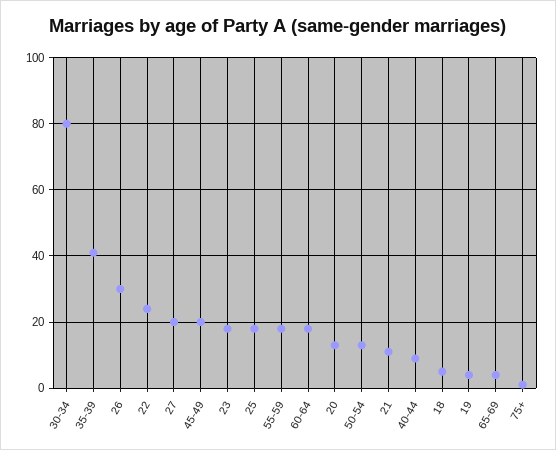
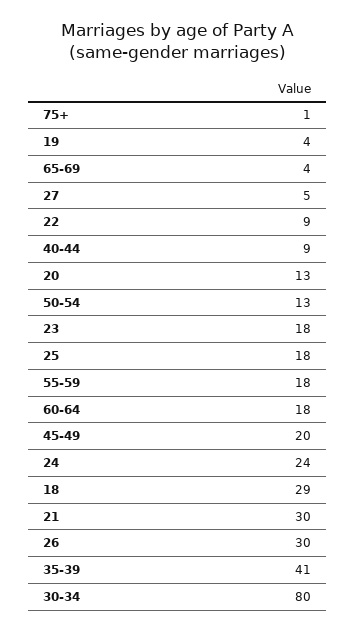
  {
    "30-34": 80,
    "35-39": 41,
    "26": 30,
-   "22": 25,
+   "22": 9,
-   "27": 20,
+   "27": 5,
    "45-49": 20,
    "23": 18,
    "25": 18,
    "55-59": 18,
    "60-64": 18,
    "20": 13,
    "50-54": 13,
-   "21": 10,
+   "21": 30,
    "40-44": 9,
-   "18": 5,
+   "18": 29,
    "19": 4,
    "65-69": 4,
-   "75+": 1
+   "75+": 1,
+   "24": 24
  }

